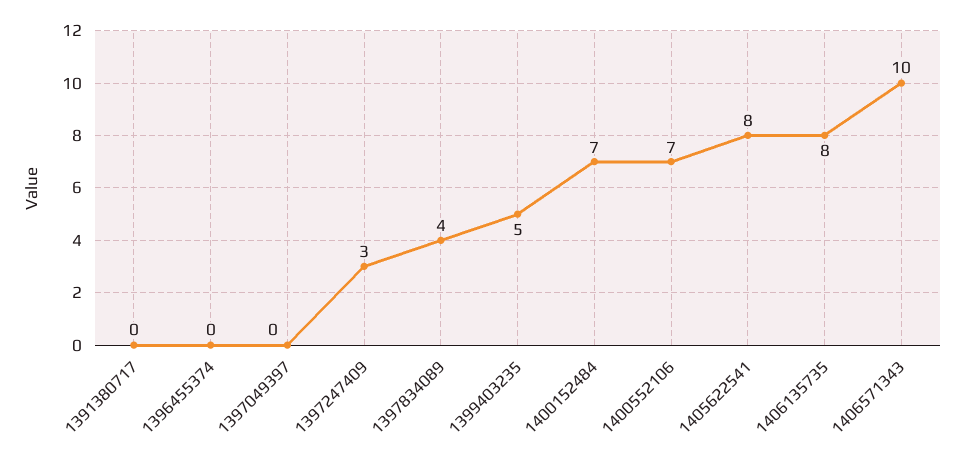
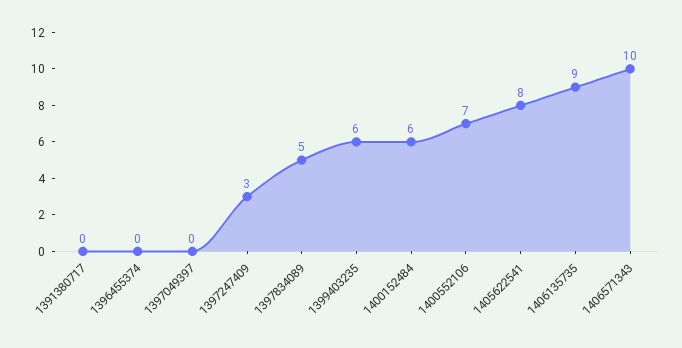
  {
    "1391380717": 0,
    "1396455374": 0,
    "1397049397": 0,
    "1397247409": 3,
-   "1397834089": 4,
+   "1397834089": 5,
-   "1399403235": 5,
+   "1399403235": 6,
-   "1400152484": 7,
+   "1400152484": 6,
    "1400552106": 7,
    "1405622541": 8,
-   "1406135735": 8,
+   "1406135735": 9,
    "1406571343": 10
  }

